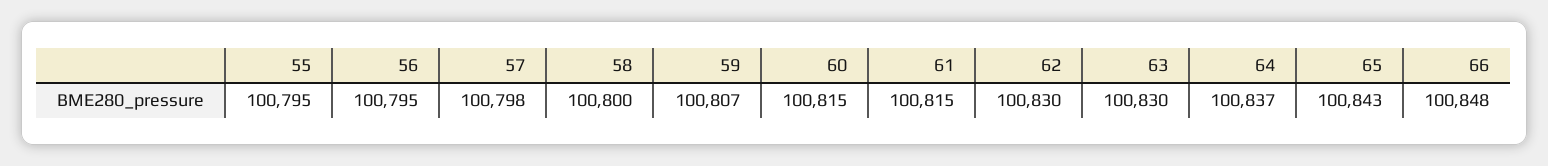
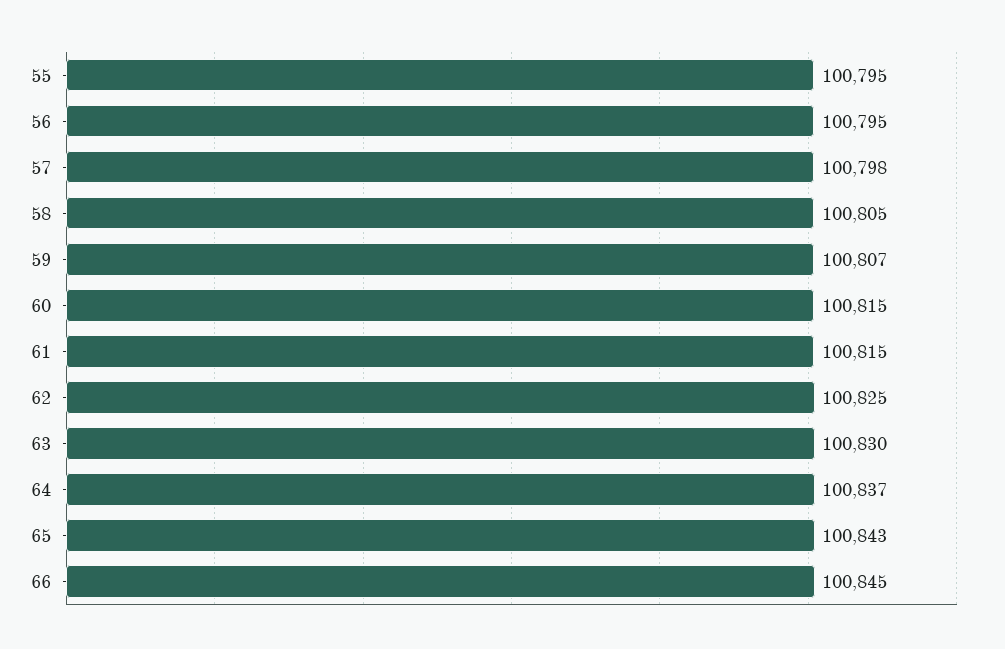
  {
    "55": 100795,
    "56": 100795,
    "57": 100798,
-   "58": 100800,
+   "58": 100805,
    "59": 100807,
    "60": 100815,
    "61": 100815,
-   "62": 100830,
+   "62": 100825,
    "63": 100830,
    "64": 100837,
    "65": 100843,
-   "66": 100848
+   "66": 100845
  }

